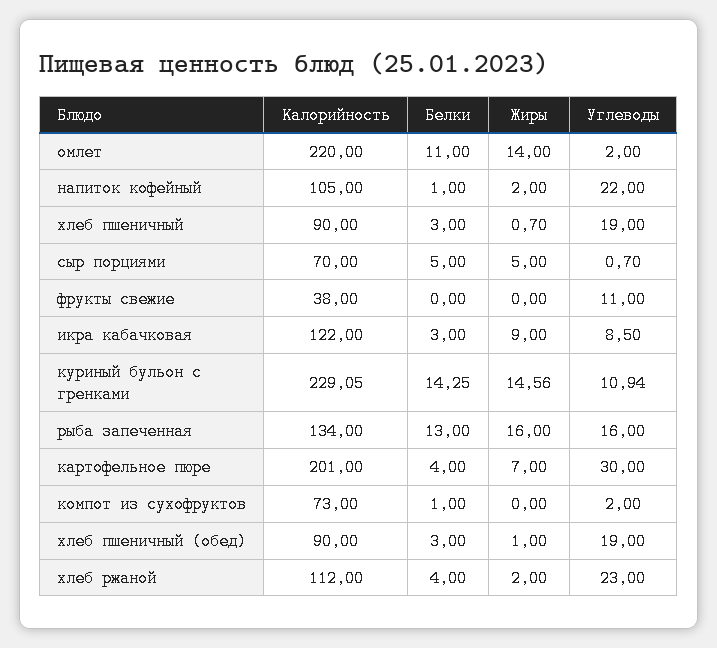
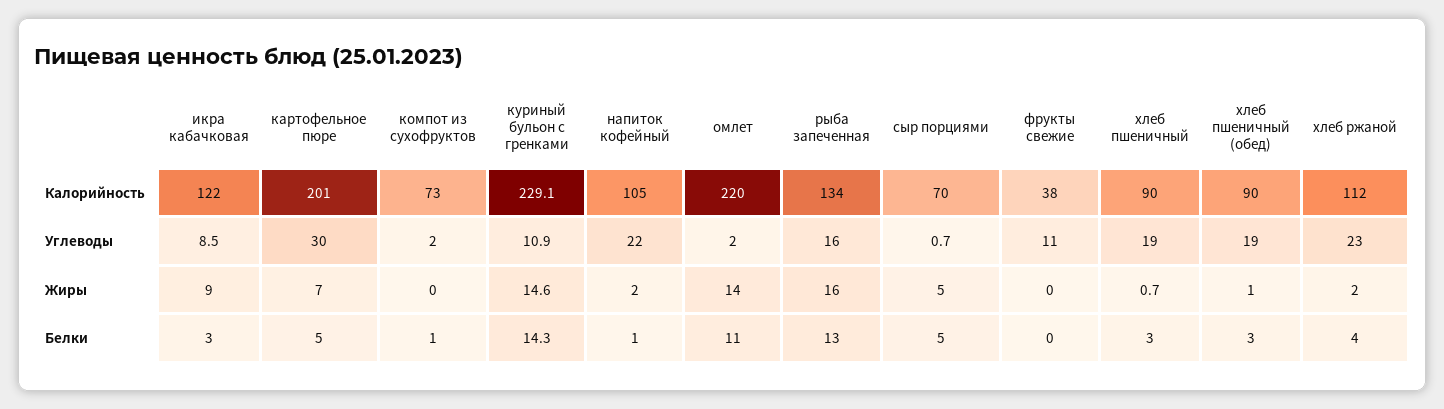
  {
    "Калорийность": {
      "омлет": 220,
      "напиток кофейный": 105,
      "хлеб пшеничный": 90,
      "сыр порциями": 70,
      "фрукты свежие": 38,
      "икра кабачковая": 122,
      "куриный бульон с гренками": 229.05,
      "рыба запеченная": 134,
      "картофельное пюре": 201,
      "компот из сухофруктов": 73,
      "хлеб пшеничный (обед)": 90,
      "хлеб ржаной": 112
    },
    "Белки": {
      "омлет": 11,
      "напиток кофейный": 1,
      "хлеб пшеничный": 3,
      "сыр порциями": 5,
      "фрукты свежие": 0,
      "икра кабачковая": 3,
      "куриный бульон с гренками": 14.25,
      "рыба запеченная": 13,
-     "картофельное пюре": 4,
+     "картофельное пюре": 5,
      "компот из сухофруктов": 1,
      "хлеб пшеничный (обед)": 3,
      "хлеб ржаной": 4
    },
    "Жиры": {
      "омлет": 14,
      "напиток кофейный": 2,
      "хлеб пшеничный": 0.7,
      "сыр порциями": 5,
      "фрукты свежие": 0,
      "икра кабачковая": 9,
      "куриный бульон с гренками": 14.56,
      "рыба запеченная": 16,
      "картофельное пюре": 7,
      "компот из сухофруктов": 0,
      "хлеб пшеничный (обед)": 1,
      "хлеб ржаной": 2
    },
    "Углеводы": {
      "омлет": 2,
      "напиток кофейный": 22,
      "хлеб пшеничный": 19,
      "сыр порциями": 0.7,
      "фрукты свежие": 11,
      "икра кабачковая": 8.5,
      "куриный бульон с гренками": 10.94,
      "рыба запеченная": 16,
      "картофельное пюре": 30,
      "компот из сухофруктов": 2,
      "хлеб пшеничный (обед)": 19,
      "хлеб ржаной": 23
    }
  }

